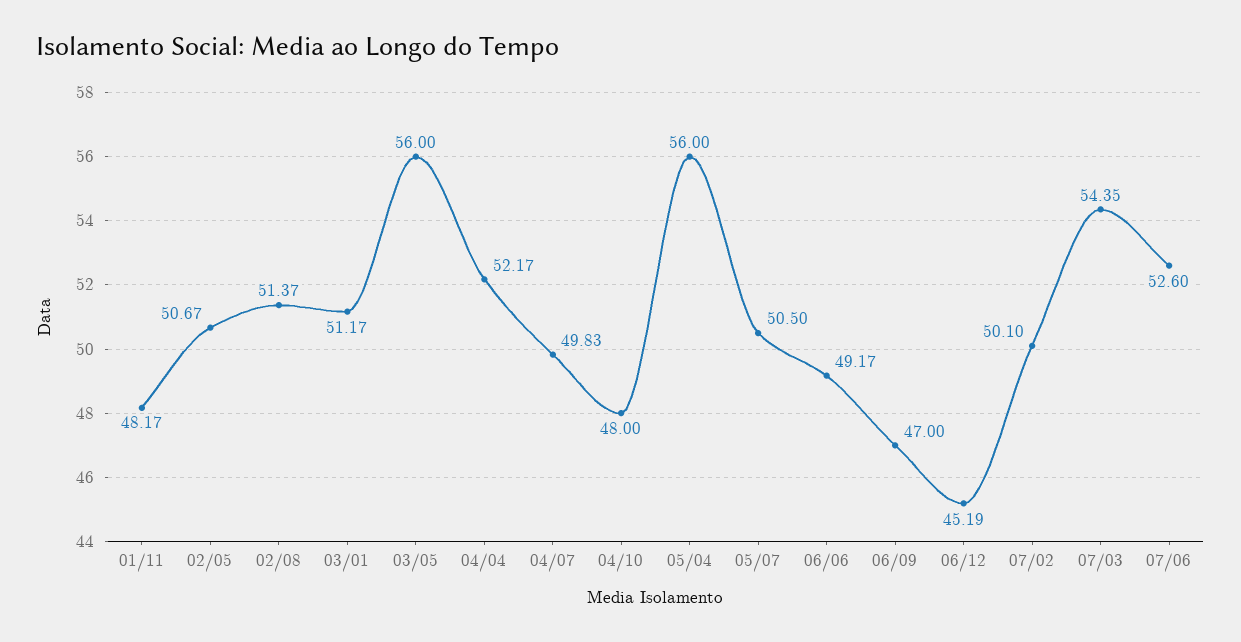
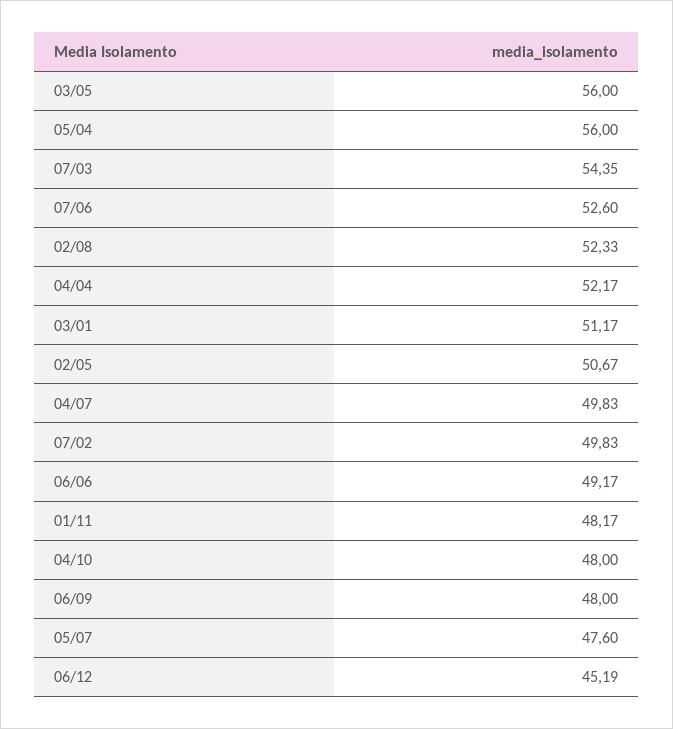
  {
    "01/11": 48.17,
    "02/05": 50.67,
-   "02/08": 51.37,
+   "02/08": 52.33,
    "03/01": 51.17,
    "03/05": 56,
    "04/04": 52.17,
    "04/07": 49.83,
    "04/10": 48,
    "05/04": 56,
-   "05/07": 50.5,
+   "05/07": 47.6,
    "06/06": 49.17,
-   "06/09": 47,
+   "06/09": 48,
    "06/12": 45.19,
-   "07/02": 50.1,
+   "07/02": 49.83,
    "07/03": 54.35,
    "07/06": 52.6
  }

